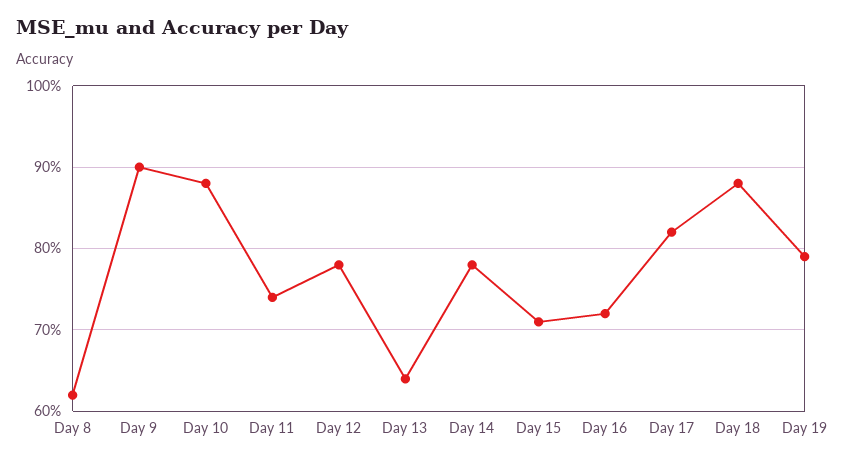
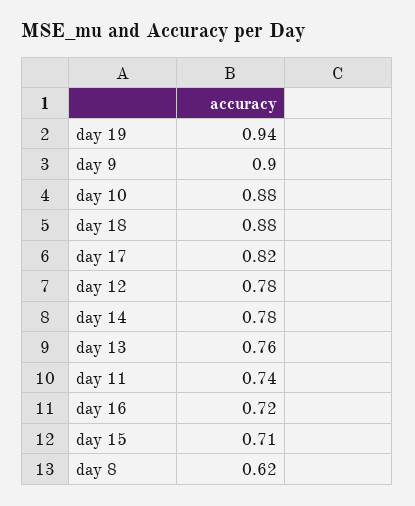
  {
    "Day 8": 0.62,
    "Day 9": 0.9,
    "Day 10": 0.88,
    "Day 11": 0.74,
    "Day 12": 0.78,
-   "Day 13": 0.64,
+   "Day 13": 0.76,
    "Day 14": 0.78,
    "Day 15": 0.71,
    "Day 16": 0.72,
    "Day 17": 0.82,
    "Day 18": 0.88,
-   "Day 19": 0.79
+   "Day 19": 0.94
  }

